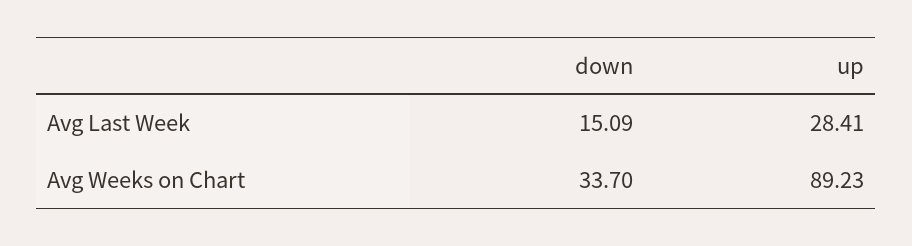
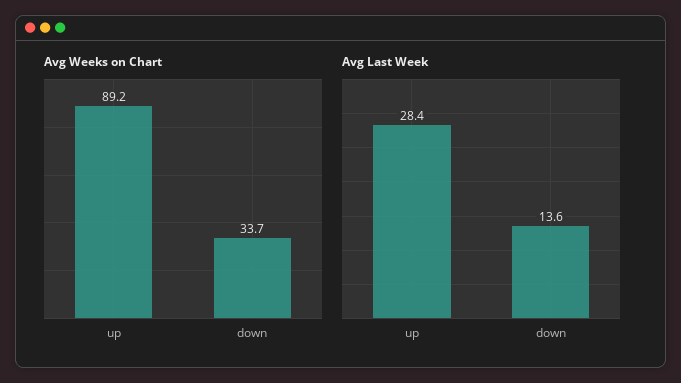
  {
    "Avg Last Week": {
-     "down": 15.09,
+     "down": 13.6,
      "up": 28.41
    },
    "Avg Weeks on Chart": {
      "down": 33.7,
      "up": 89.23
    }
  }

